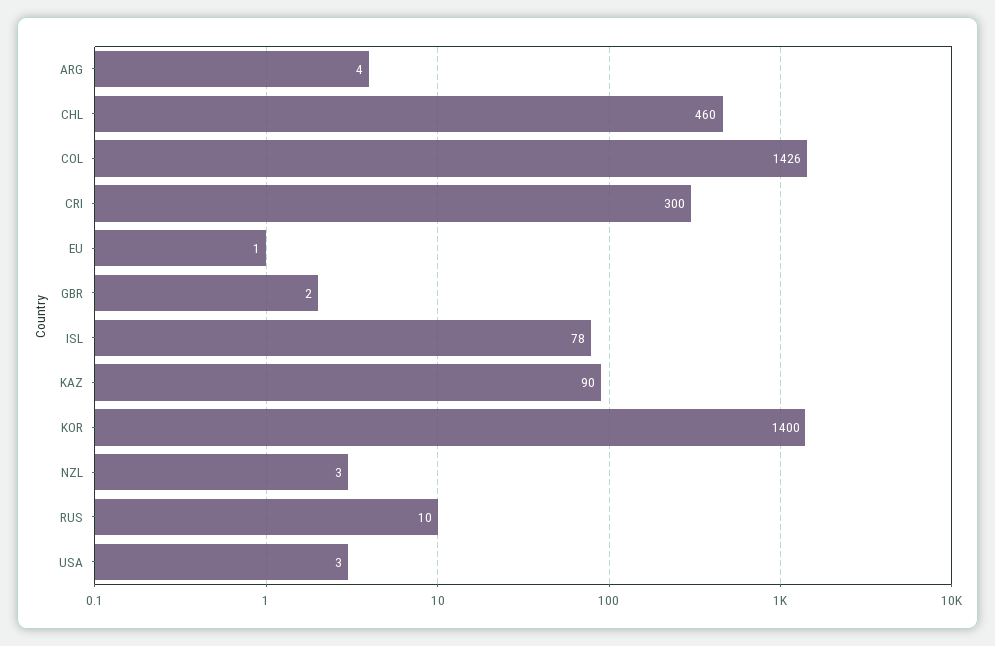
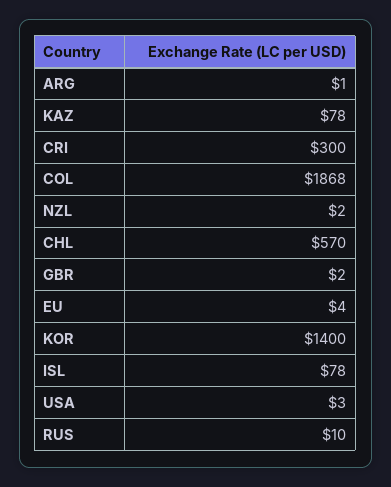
  {
-   "ARG": 4,
+   "ARG": 1,
-   "CHL": 460,
+   "CHL": 570,
-   "COL": 1426,
+   "COL": 1868,
    "CRI": 300,
-   "EU": 1,
+   "EU": 4,
    "GBR": 2,
    "ISL": 78,
-   "KAZ": 90,
+   "KAZ": 78,
    "KOR": 1400,
-   "NZL": 3,
+   "NZL": 2,
    "RUS": 10,
    "USA": 3
  }

